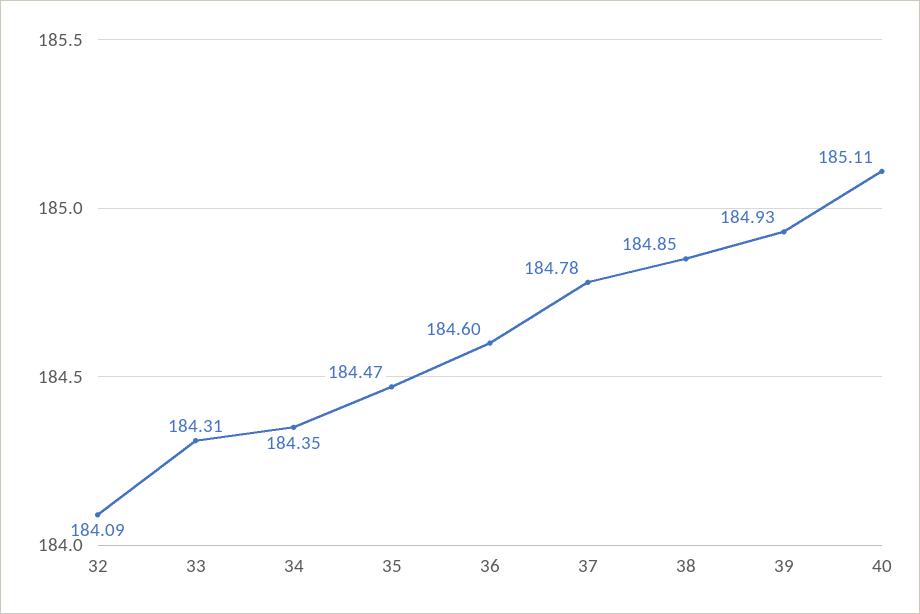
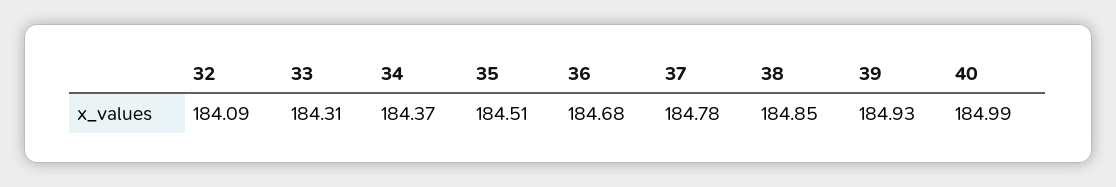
  {
    "32": 184.09,
    "33": 184.31,
-   "34": 184.35,
+   "34": 184.37,
-   "35": 184.47,
+   "35": 184.51,
-   "36": 184.6,
+   "36": 184.68,
    "37": 184.78,
    "38": 184.85,
    "39": 184.93,
-   "40": 185.11
+   "40": 184.99
  }

